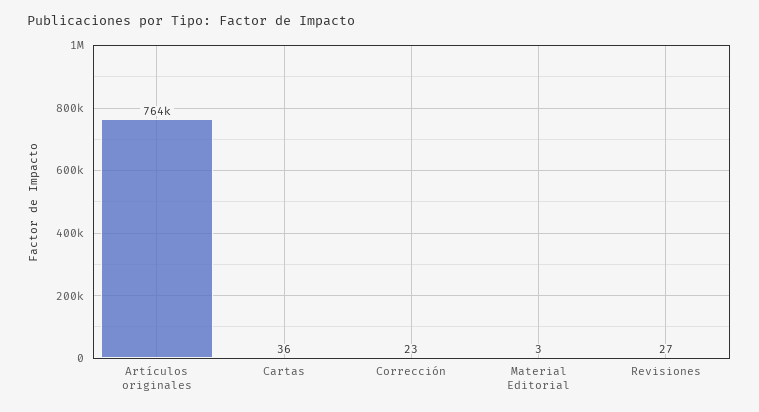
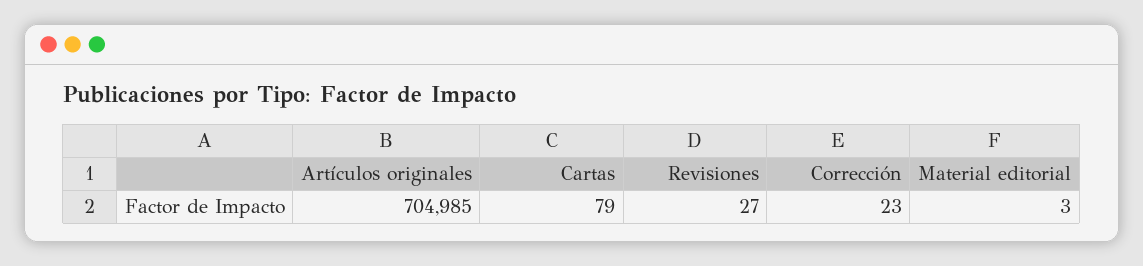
  {
-   "Artículos originales": 764000,
+   "Artículos originales": 704985,
-   "Cartas": 36,
+   "Cartas": 79,
    "Corrección": 23,
    "Material Editorial": 3,
    "Revisiones": 27
  }

